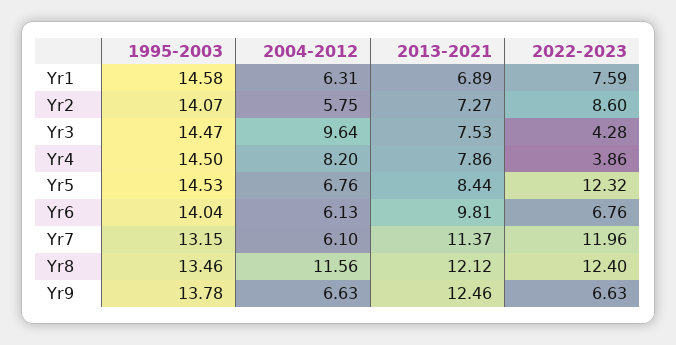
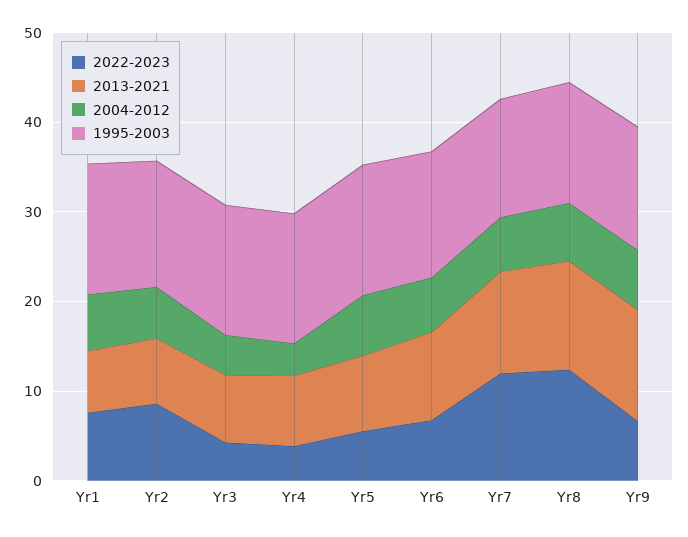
  {
    "1995-2003": {
      "Yr1": 14.58,
      "Yr2": 14.07,
      "Yr3": 14.47,
      "Yr4": 14.5,
      "Yr5": 14.53,
      "Yr6": 14.04,
      "Yr7": 13.15,
      "Yr8": 13.46,
      "Yr9": 13.78
    },
    "2004-2012": {
      "Yr1": 6.31,
      "Yr2": 5.75,
-     "Yr3": 9.64,
+     "Yr3": 4,
-     "Yr4": 8.2,
+     "Yr4": 4,
      "Yr5": 6.76,
      "Yr6": 6.13,
      "Yr7": 6.1,
-     "Yr8": 11.56,
+     "Yr8": 6,
      "Yr9": 6.63
    },
    "2013-2021": {
      "Yr1": 6.89,
      "Yr2": 7.27,
      "Yr3": 7.53,
      "Yr4": 7.86,
      "Yr5": 8.44,
      "Yr6": 9.81,
      "Yr7": 11.37,
      "Yr8": 12.12,
      "Yr9": 12.46
    },
    "2022-2023": {
      "Yr1": 7.59,
      "Yr2": 8.6,
      "Yr3": 4.28,
      "Yr4": 3.86,
-     "Yr5": 12.32,
+     "Yr5": 6,
      "Yr6": 6.76,
      "Yr7": 11.96,
      "Yr8": 12.4,
      "Yr9": 6.63
    }
  }

